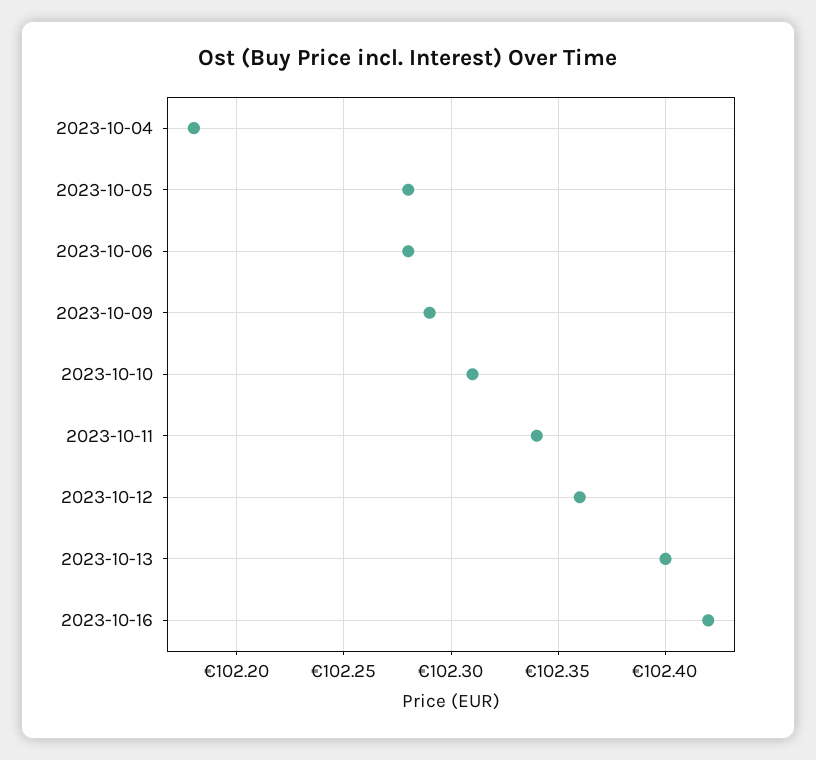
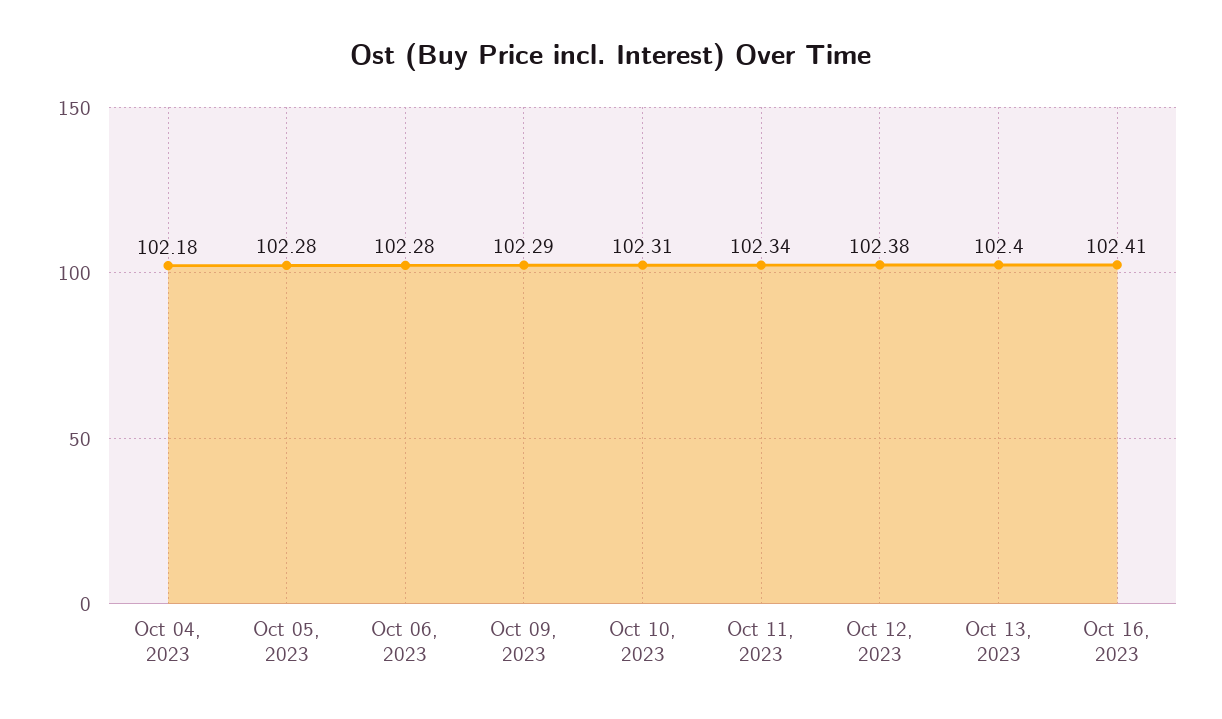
  {
    "2023-10-04": 102.18,
    "2023-10-05": 102.28,
    "2023-10-06": 102.28,
    "2023-10-09": 102.29,
    "2023-10-10": 102.31,
    "2023-10-11": 102.34,
-   "2023-10-12": 102.36,
+   "2023-10-12": 102.38,
    "2023-10-13": 102.4,
-   "2023-10-16": 102.42
+   "2023-10-16": 102.41
  }

